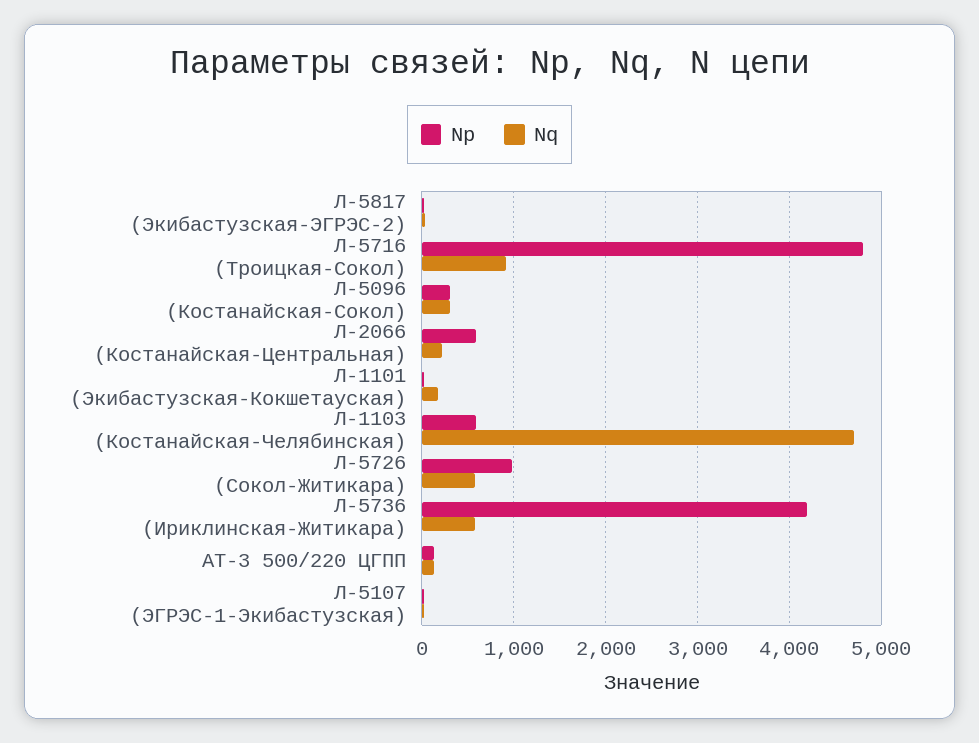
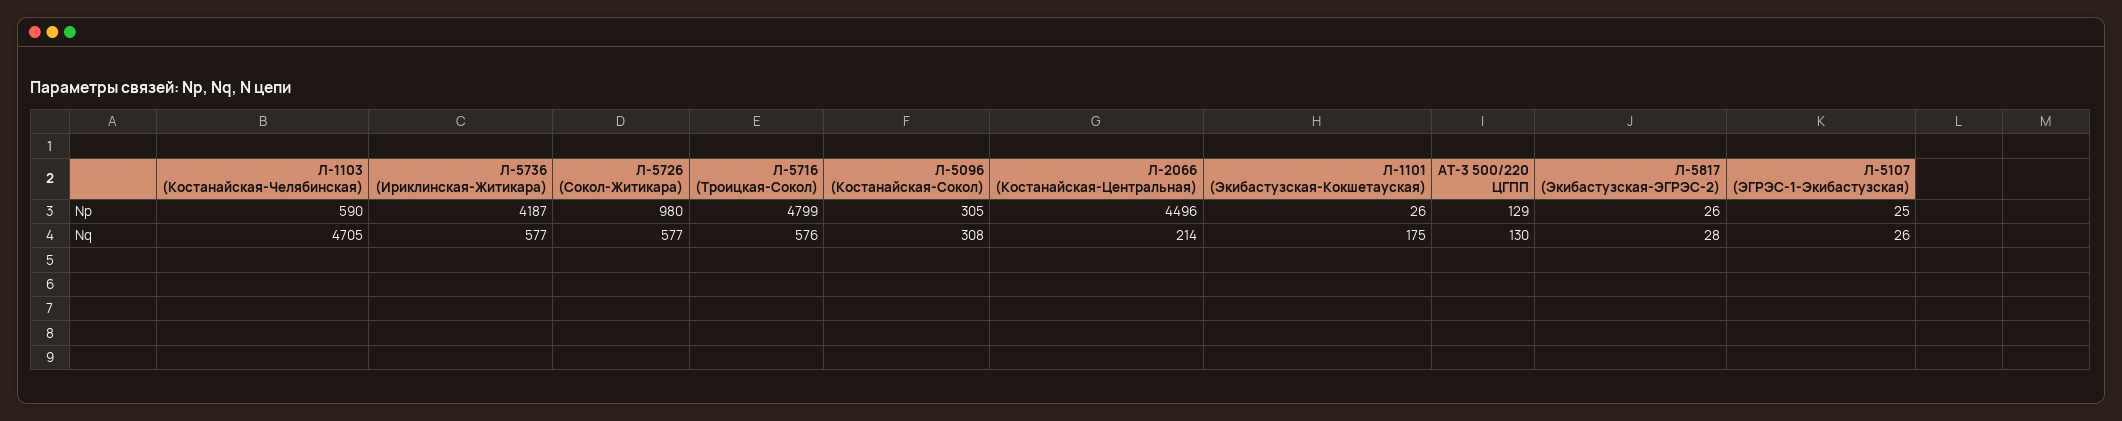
  {
    "Np": {
      "Л-5817 (Экибастузская-ЭГРЭС-2)": 26,
      "Л-5716 (Троицкая-Сокол)": 4799,
      "Л-5096 (Костанайская-Сокол)": 305,
-     "Л-2066 (Костанайская-Центральная)": 600,
+     "Л-2066 (Костанайская-Центральная)": 4496,
      "Л-1101 (Экибастузская-Кокшетауская)": 26,
      "Л-1103 (Костанайская-Челябинская)": 590,
      "Л-5726 (Сокол-Житикара)": 980,
      "Л-5736 (Ириклинская-Житикара)": 4187,
      "АТ-3 500/220 ЦГПП": 129,
      "Л-5107 (ЭГРЭС-1-Экибастузская)": 25
    },
    "Nq": {
      "Л-5817 (Экибастузская-ЭГРЭС-2)": 28,
-     "Л-5716 (Троицкая-Сокол)": 900,
+     "Л-5716 (Троицкая-Сокол)": 576,
      "Л-5096 (Костанайская-Сокол)": 308,
      "Л-2066 (Костанайская-Центральная)": 214,
      "Л-1101 (Экибастузская-Кокшетауская)": 175,
      "Л-1103 (Костанайская-Челябинская)": 4705,
      "Л-5726 (Сокол-Житикара)": 577,
      "Л-5736 (Ириклинская-Житикара)": 577,
      "АТ-3 500/220 ЦГПП": 130,
      "Л-5107 (ЭГРЭС-1-Экибастузская)": 26
    }
  }

